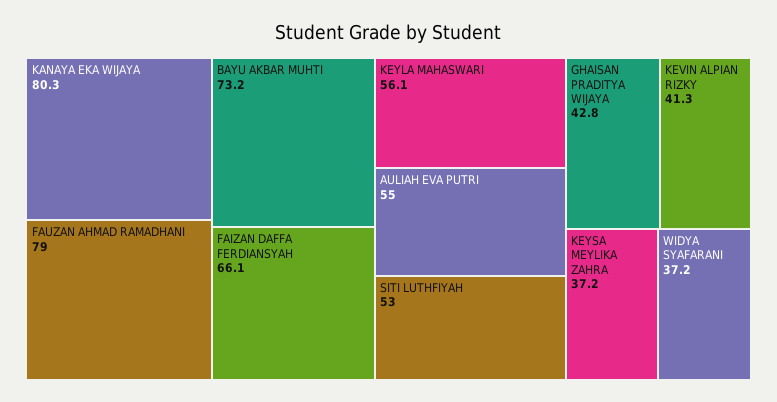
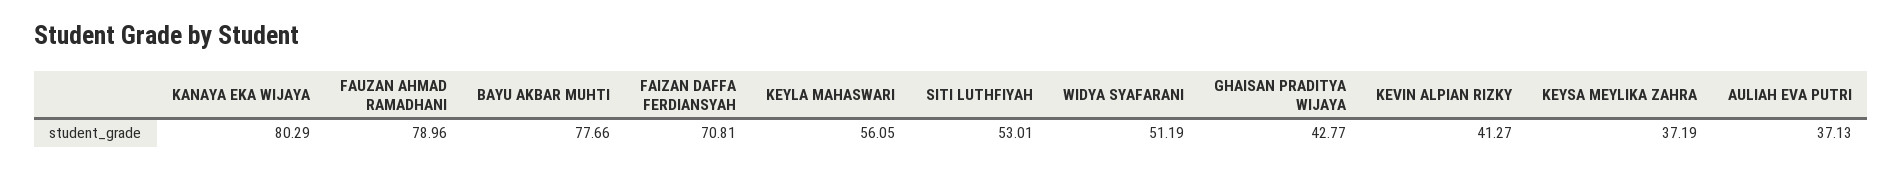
  {
    "KANAYA EKA WIJAYA": 80.29,
    "FAUZAN AHMAD RAMADHANI": 78.96,
-   "BAYU AKBAR MUHTI": 73.2,
+   "BAYU AKBAR MUHTI": 77.66,
-   "FAIZAN DAFFA FERDIANSYAH": 66.1,
+   "FAIZAN DAFFA FERDIANSYAH": 70.81,
    "KEYLA MAHASWARI": 56.05,
-   "AULIAH EVA PUTRI": 55,
+   "AULIAH EVA PUTRI": 37.13,
    "SITI LUTHFIYAH": 53.01,
    "GHAISAN PRADITYA WIJAYA": 42.77,
    "KEVIN ALPIAN RIZKY": 41.27,
    "KEYSA MEYLIKA ZAHRA": 37.19,
-   "WIDYA SYAFARANI": 37.2
+   "WIDYA SYAFARANI": 51.19
  }

